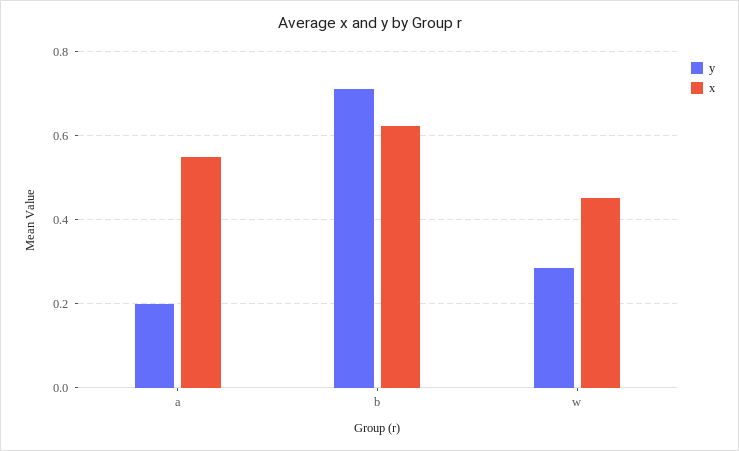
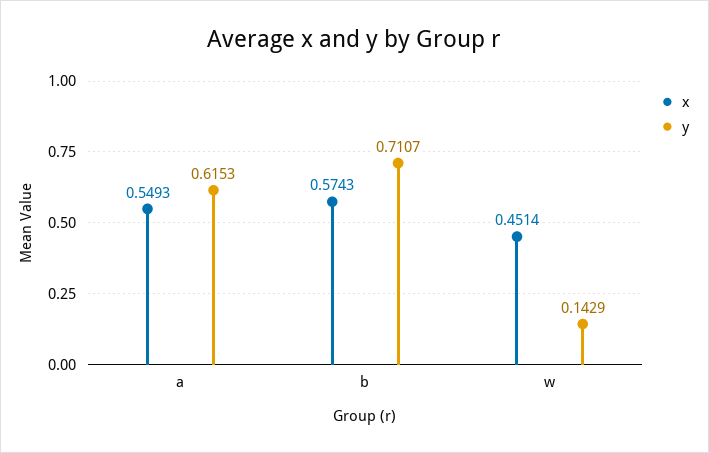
  {
    "y": {
-     "a": 0.2,
+     "a": 0.6153,
      "b": 0.7107,
-     "w": 0.28
+     "w": 0.1429
    },
    "x": {
      "a": 0.5493,
-     "b": 0.62,
+     "b": 0.5743,
      "w": 0.4514
    }
  }

